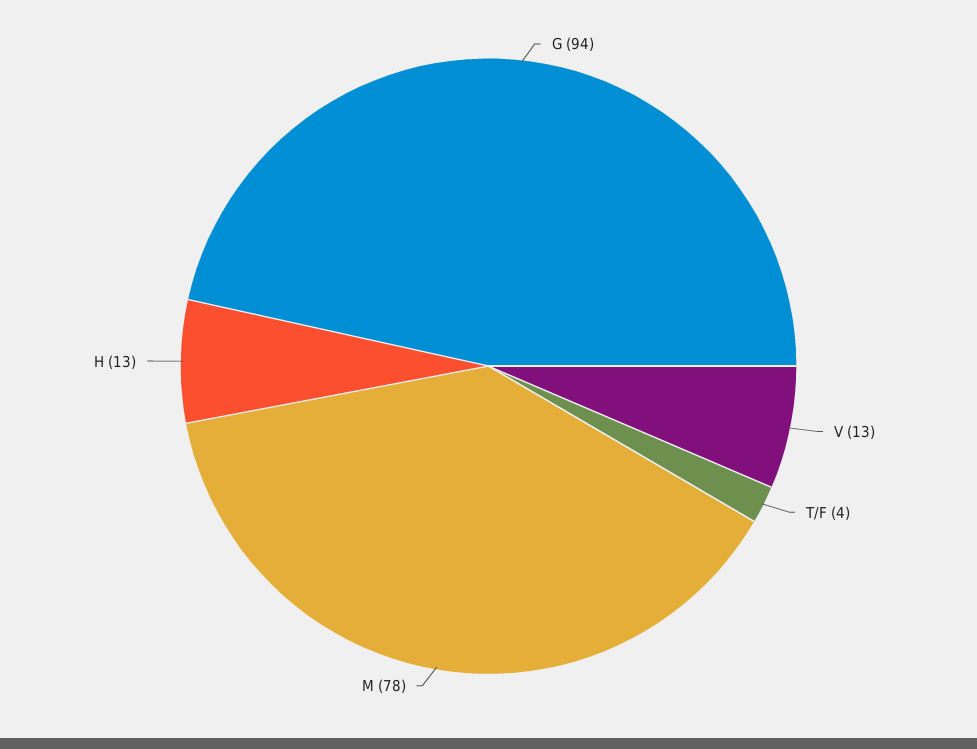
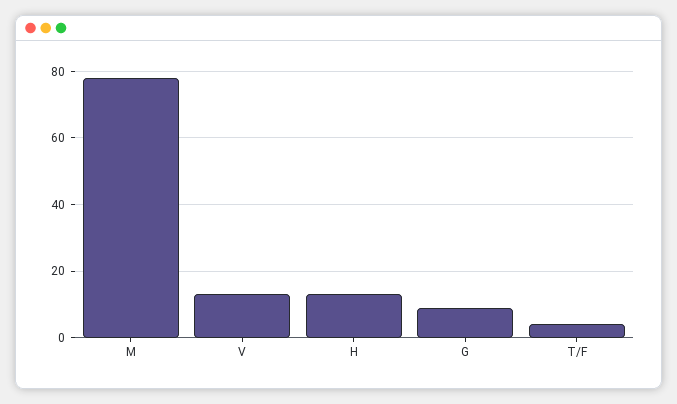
  {
-   "G": 94,
+   "G": 10,
    "V": 13,
    "T/F": 4,
    "M": 78,
    "H": 13
  }

